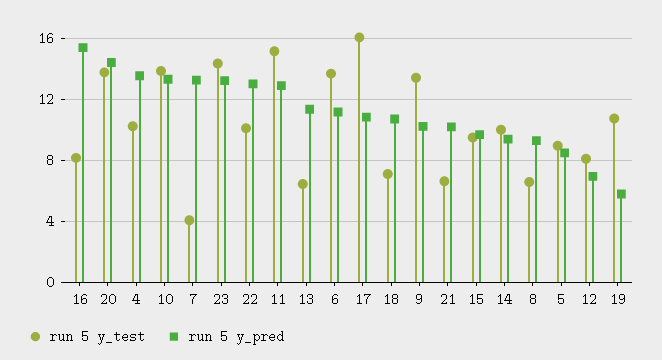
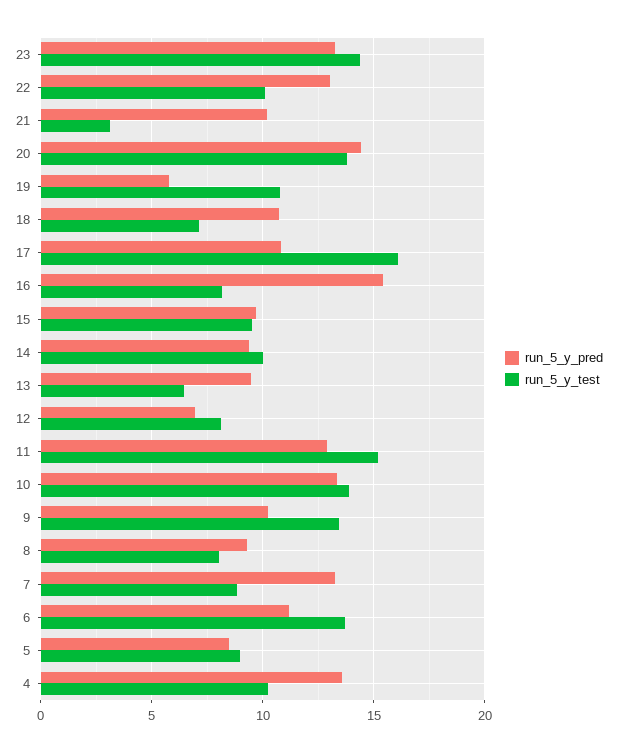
  {
    "run 5 y_test": {
      "16": 8,
      "20": 14,
      "4": 10.5,
      "10": 14,
-     "7": 4,
+     "7": 9,
      "23": 14.5,
      "22": 10,
      "11": 15,
      "13": 6.5,
      "6": 13.5,
      "17": 16,
      "18": 7,
      "9": 13.5,
-     "21": 6.5,
+     "21": 3,
      "15": 9.5,
      "14": 10,
-     "8": 6.5,
+     "8": 8,
      "5": 9,
      "12": 8,
      "19": 11
    },
    "run 5 y_pred": {
      "16": 15.5,
      "20": 14.5,
      "4": 13.5,
      "10": 13.5,
      "7": 13.5,
      "23": 13,
      "22": 13,
      "11": 13,
-     "13": 11.5,
+     "13": 9.5,
      "6": 11,
      "17": 11,
      "18": 10.5,
      "9": 10,
      "21": 10,
      "15": 9.5,
      "14": 9.5,
      "8": 9.5,
      "5": 8.5,
      "12": 7,
      "19": 6
    }
  }

